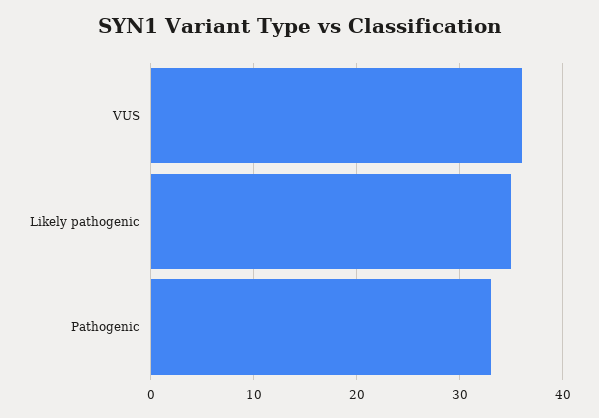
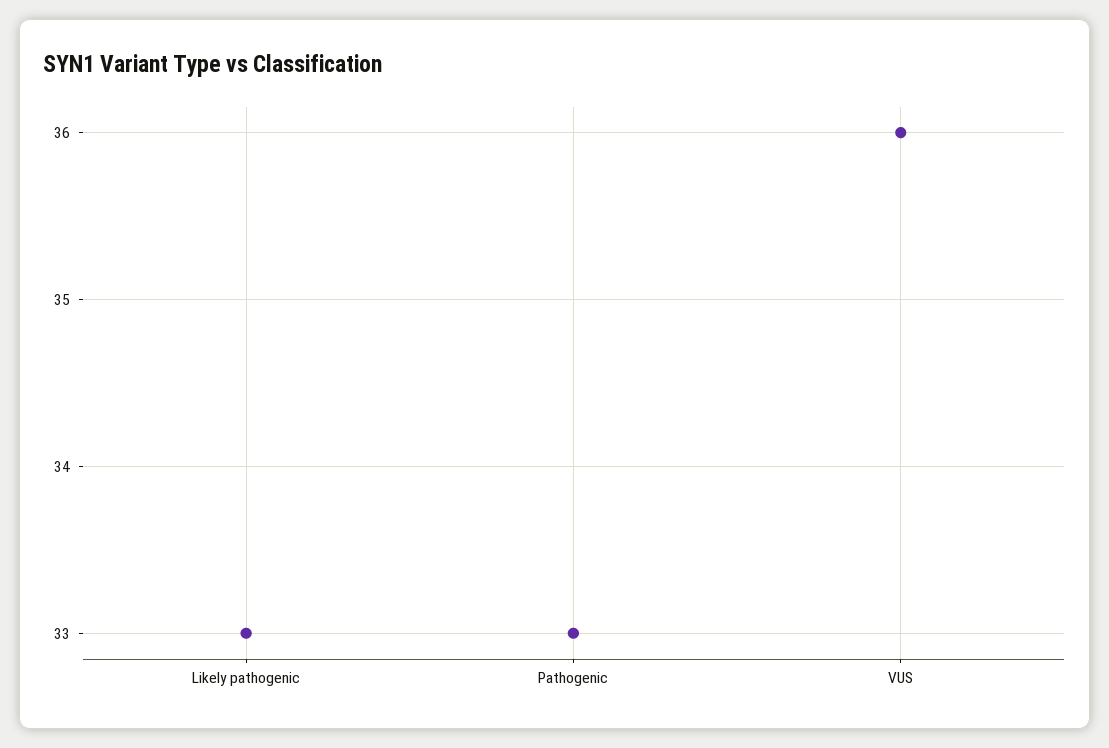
  {
    "VUS": 36,
-   "Likely pathogenic": 35,
+   "Likely pathogenic": 33,
    "Pathogenic": 33
  }

